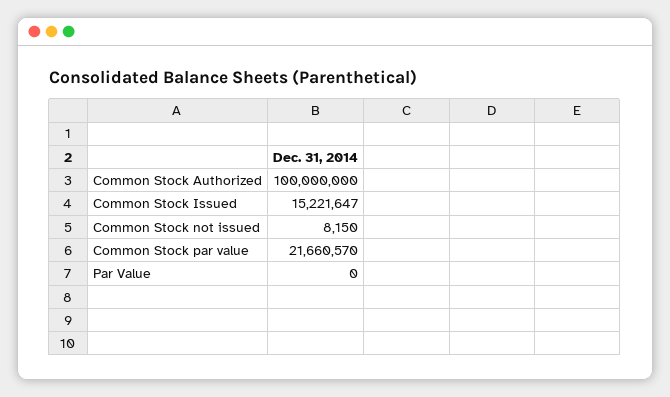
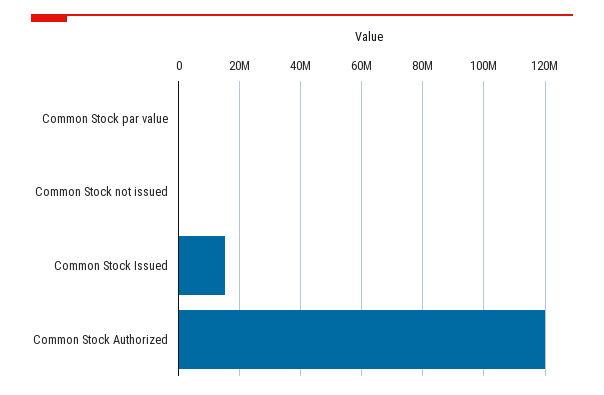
  {
-   "Common Stock Authorized": 100000000,
+   "Common Stock Authorized": 120000000,
    "Common Stock Issued": 15221647,
    "Common Stock not issued": 8150,
-   "Common Stock par value": 21660570,
+   "Common Stock par value": 0
-   "Par Value": 0
  }

